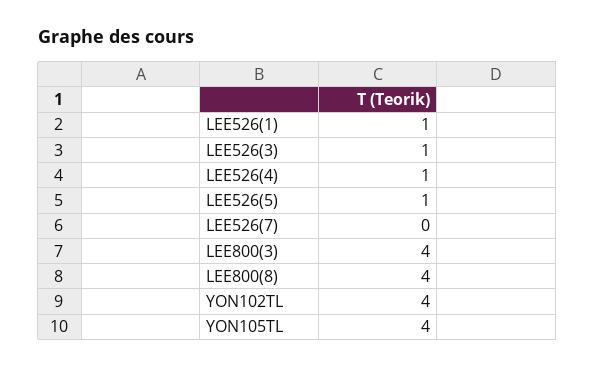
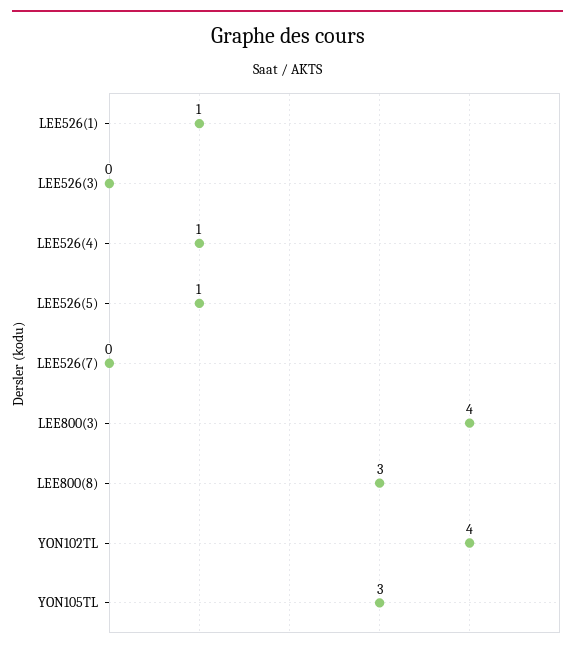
  {
    "LEE526(1)": 1,
-   "LEE526(3)": 1,
+   "LEE526(3)": 0,
    "LEE526(4)": 1,
    "LEE526(5)": 1,
    "LEE526(7)": 0,
    "LEE800(3)": 4,
-   "LEE800(8)": 4,
+   "LEE800(8)": 3,
    "YON102TL": 4,
-   "YON105TL": 4
+   "YON105TL": 3
  }

